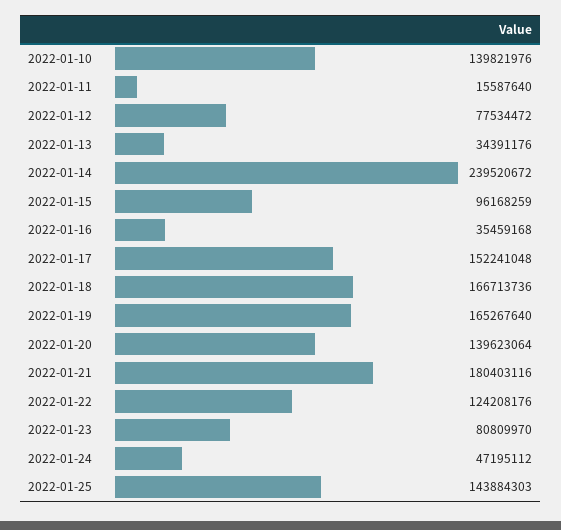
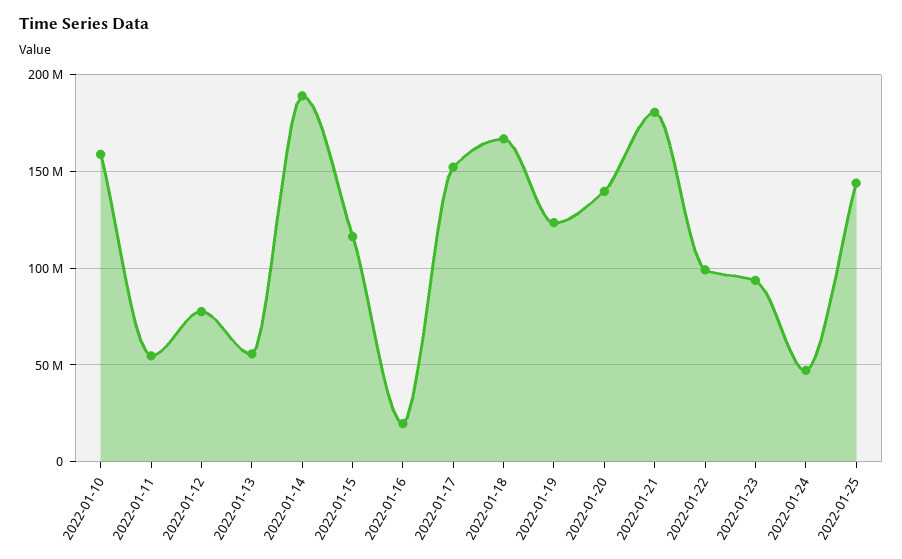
  {
-   "2022-01-10": 139821976,
+   "2022-01-10": 160000000,
-   "2022-01-11": 15587640,
+   "2022-01-11": 55000000,
    "2022-01-12": 77534472,
-   "2022-01-13": 34391176,
+   "2022-01-13": 55000000,
-   "2022-01-14": 239520672,
+   "2022-01-14": 190000000,
-   "2022-01-15": 96168259,
+   "2022-01-15": 115000000,
-   "2022-01-16": 35459168,
+   "2022-01-16": 20000000,
    "2022-01-17": 152241048,
    "2022-01-18": 166713736,
-   "2022-01-19": 165267640,
+   "2022-01-19": 125000000,
    "2022-01-20": 139623064,
    "2022-01-21": 180403116,
-   "2022-01-22": 124208176,
+   "2022-01-22": 100000000,
-   "2022-01-23": 80809970,
+   "2022-01-23": 95000000,
    "2022-01-24": 47195112,
    "2022-01-25": 143884303
  }

